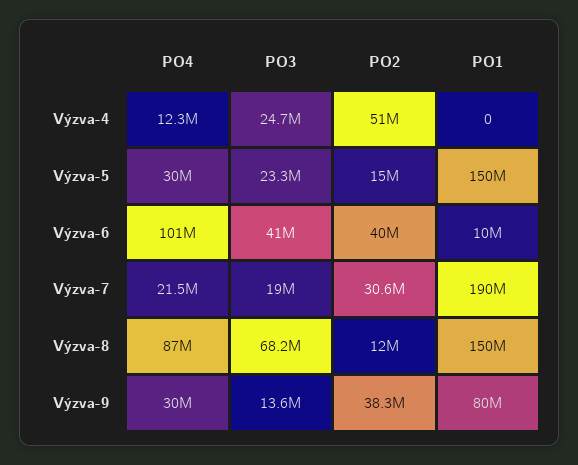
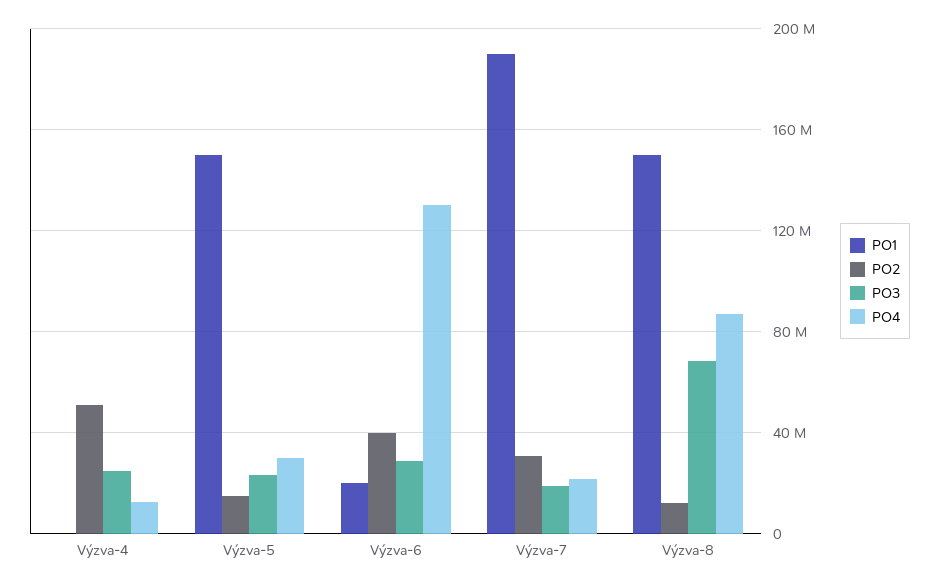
  {
    "PO4": {
      "Výzva-4": 12300000,
      "Výzva-5": 30000000,
-     "Výzva-6": 101000000,
+     "Výzva-6": 130000000,
      "Výzva-7": 21500000,
-     "Výzva-8": 87000000,
+     "Výzva-8": 87000000
-     "Výzva-9": 30000000
    },
    "PO3": {
      "Výzva-4": 24700000,
      "Výzva-5": 23300000,
-     "Výzva-6": 41000000,
+     "Výzva-6": 30000000,
      "Výzva-7": 19000000,
-     "Výzva-8": 68200000,
+     "Výzva-8": 68200000
-     "Výzva-9": 13600000
    },
    "PO2": {
      "Výzva-4": 51000000,
      "Výzva-5": 15000000,
      "Výzva-6": 40000000,
      "Výzva-7": 30600000,
-     "Výzva-8": 12000000,
+     "Výzva-8": 12000000
-     "Výzva-9": 38300000
    },
    "PO1": {
      "Výzva-4": 0,
      "Výzva-5": 150000000,
-     "Výzva-6": 10000000,
+     "Výzva-6": 20000000,
      "Výzva-7": 190000000,
-     "Výzva-8": 150000000,
+     "Výzva-8": 150000000
-     "Výzva-9": 80000000
    }
  }

